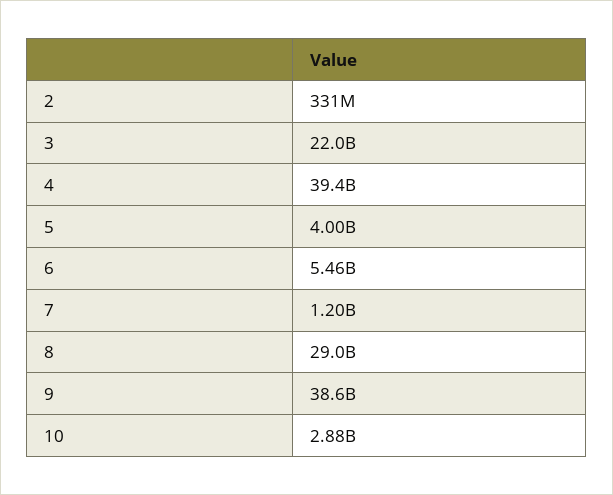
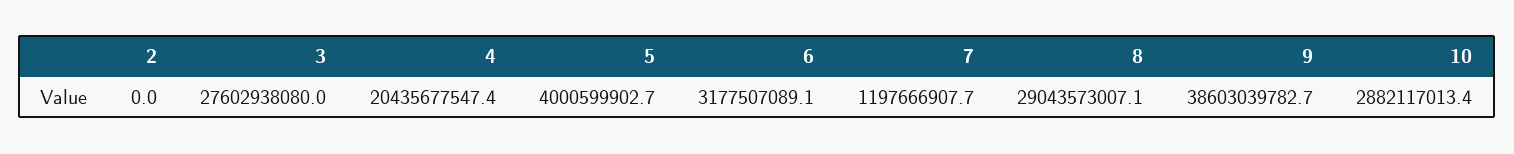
  {
-   "2": 331000000,
+   "2": 0,
-   "3": 22000000000,
+   "3": 27602938080,
-   "4": 39400000000,
+   "4": 20435677547.4,
    "5": 4000599902.7,
-   "6": 5460000000,
+   "6": 3177507089.1,
    "7": 1197666907.7,
    "8": 29043573007.1,
    "9": 38603039782.7,
    "10": 2882117013.4
  }

